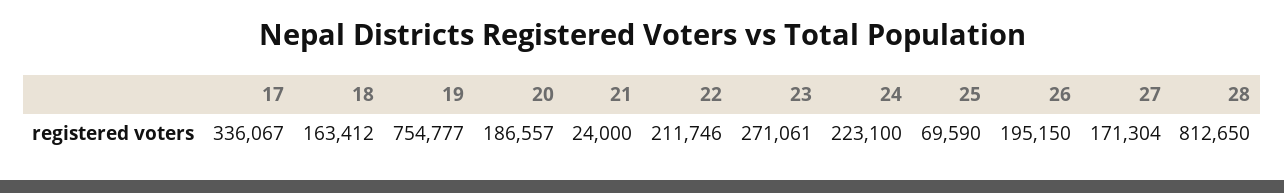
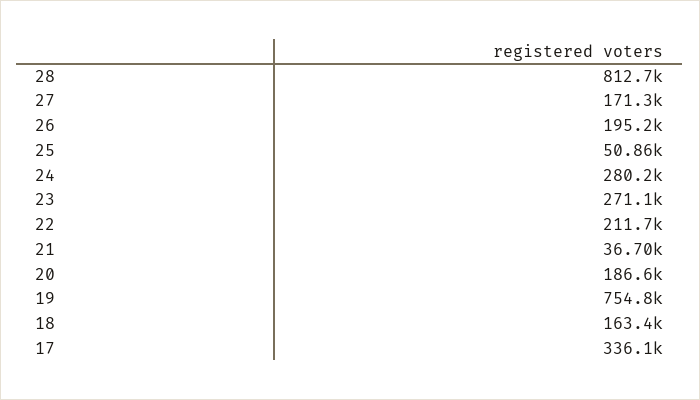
  {
    "17": 336067,
    "18": 163412,
    "19": 754777,
    "20": 186557,
-   "21": 24000,
+   "21": 36700,
    "22": 211746,
    "23": 271061,
-   "24": 223100,
+   "24": 280200,
-   "25": 69590,
+   "25": 50860,
    "26": 195150,
    "27": 171304,
    "28": 812650
  }

